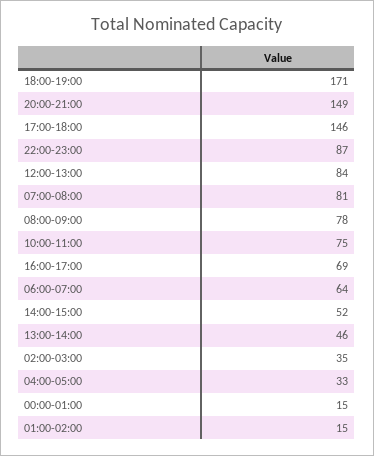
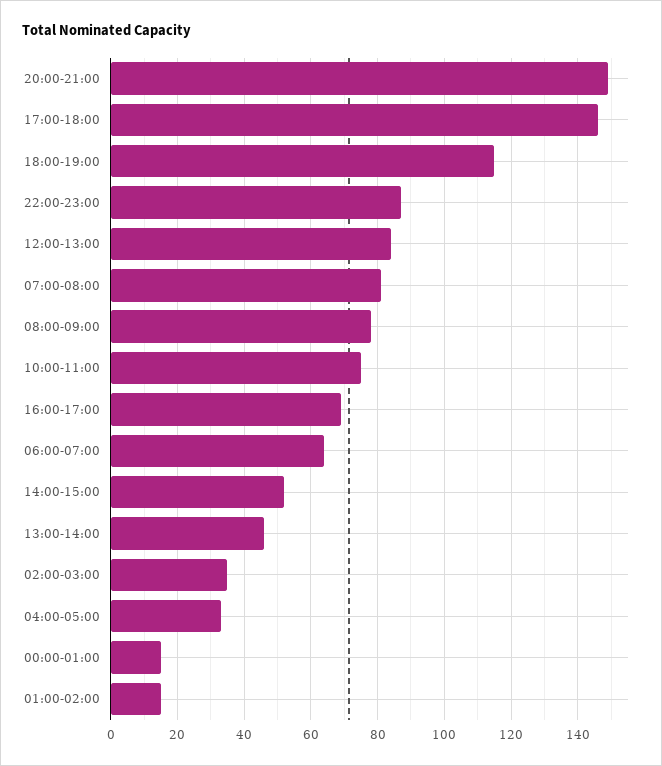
  {
-   "18:00-19:00": 171,
+   "18:00-19:00": 115,
    "20:00-21:00": 149,
    "17:00-18:00": 146,
    "22:00-23:00": 87,
    "12:00-13:00": 84,
    "07:00-08:00": 81,
    "08:00-09:00": 78,
    "10:00-11:00": 75,
    "16:00-17:00": 69,
    "06:00-07:00": 64,
    "14:00-15:00": 52,
    "13:00-14:00": 46,
    "02:00-03:00": 35,
    "04:00-05:00": 33,
    "00:00-01:00": 15,
    "01:00-02:00": 15
  }

